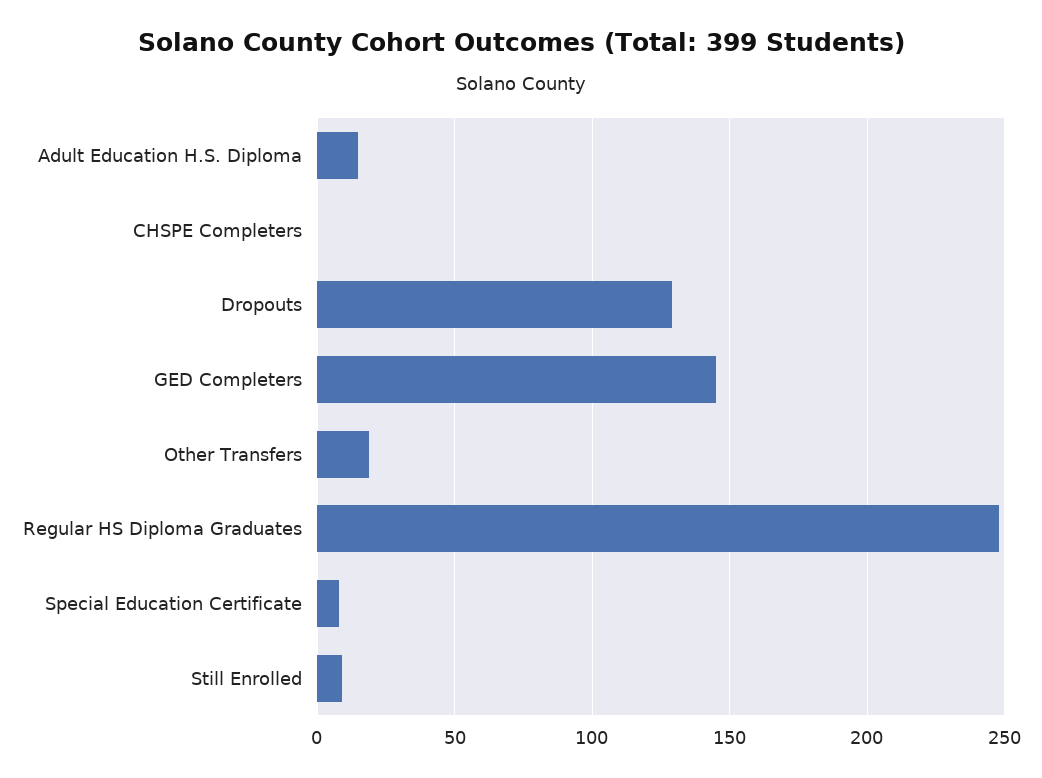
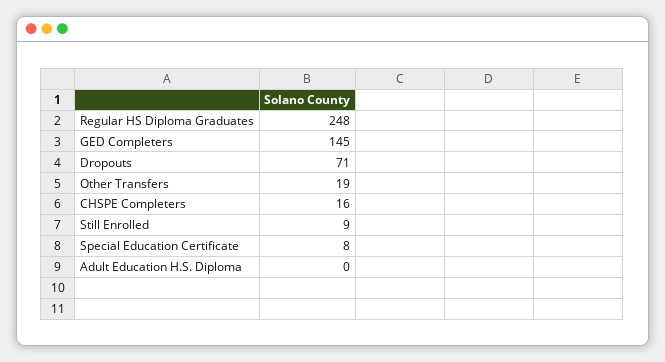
  {
-   "Adult Education H.S. Diploma": 15,
+   "Adult Education H.S. Diploma": 0,
-   "CHSPE Completers": 0,
+   "CHSPE Completers": 16,
-   "Dropouts": 130,
+   "Dropouts": 71,
    "GED Completers": 145,
    "Other Transfers": 19,
    "Regular HS Diploma Graduates": 248,
    "Special Education Certificate": 8,
    "Still Enrolled": 9
  }

